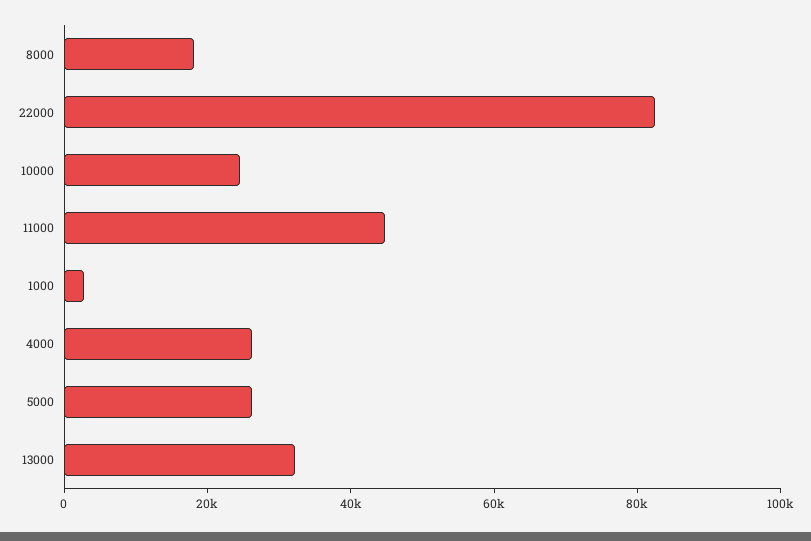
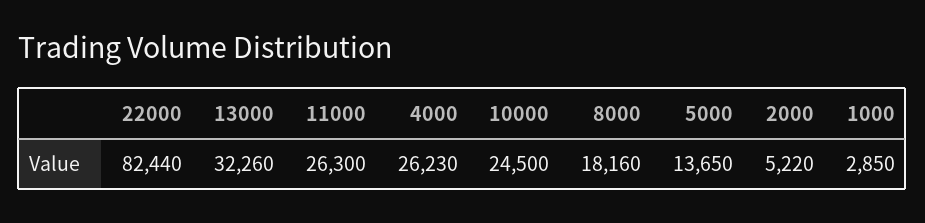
  {
    "8000": 18160,
    "22000": 82440,
    "10000": 24500,
-   "11000": 45000,
+   "11000": 26300,
    "1000": 2850,
    "4000": 26230,
-   "5000": 25000,
+   "5000": 13650,
-   "13000": 32260
+   "13000": 32260,
+   "2000": 5220
  }

